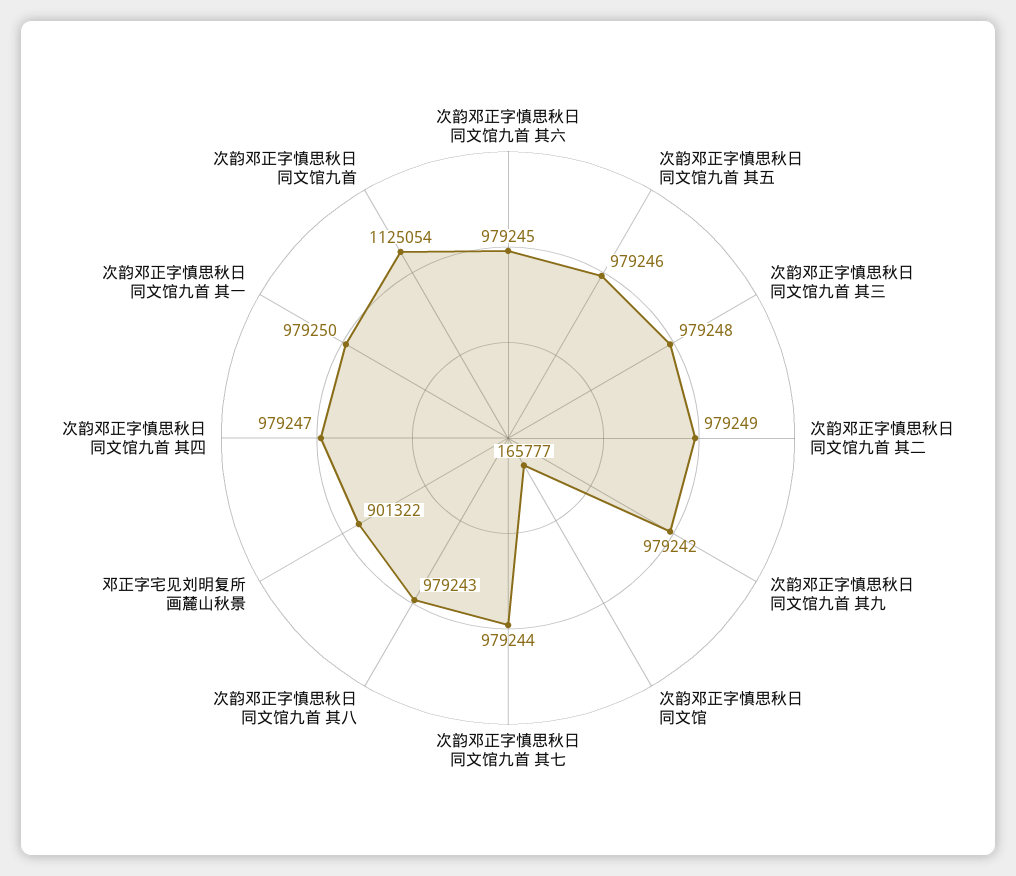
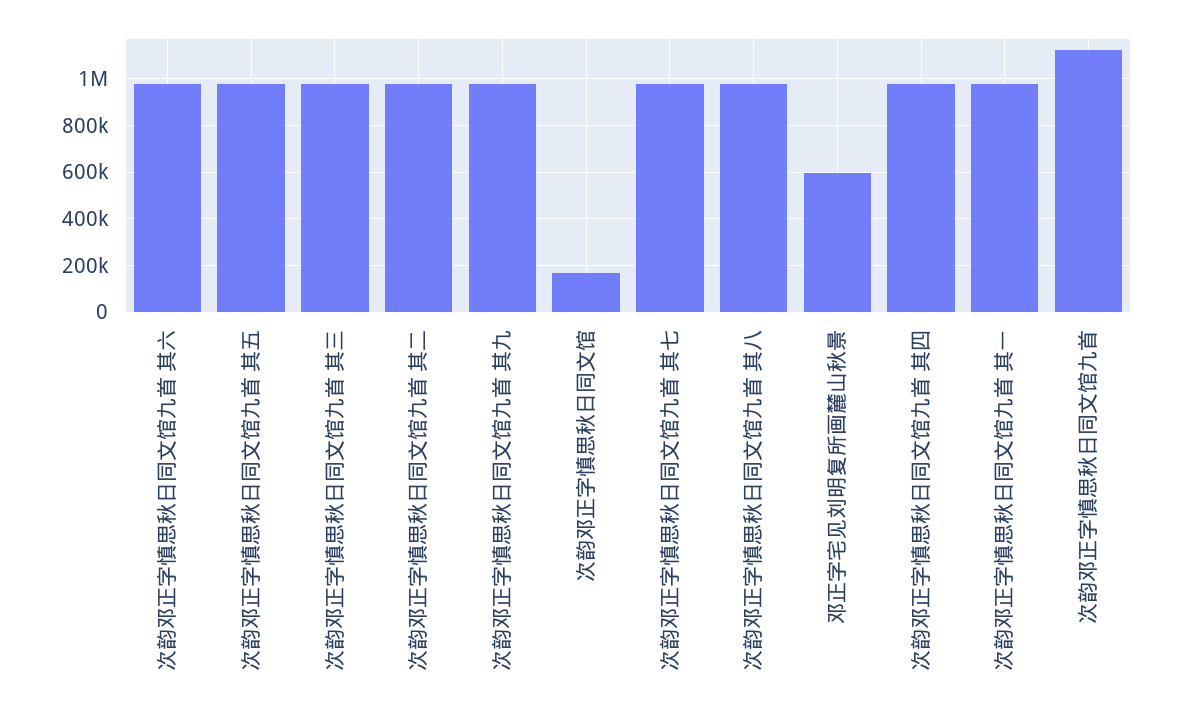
  {
    "次韵邓正字慎思秋日同文馆九首 其六": 979245,
    "次韵邓正字慎思秋日同文馆九首 其五": 979246,
    "次韵邓正字慎思秋日同文馆九首 其三": 979248,
    "次韵邓正字慎思秋日同文馆九首 其二": 979249,
    "次韵邓正字慎思秋日同文馆九首 其九": 979242,
    "次韵邓正字慎思秋日同文馆": 165777,
    "次韵邓正字慎思秋日同文馆九首 其七": 979244,
    "次韵邓正字慎思秋日同文馆九首 其八": 979243,
-   "邓正字宅见刘明复所画麓山秋景": 901322,
+   "邓正字宅见刘明复所画麓山秋景": 600000,
    "次韵邓正字慎思秋日同文馆九首 其四": 979247,
    "次韵邓正字慎思秋日同文馆九首 其一": 979250,
    "次韵邓正字慎思秋日同文馆九首": 1125054
  }

